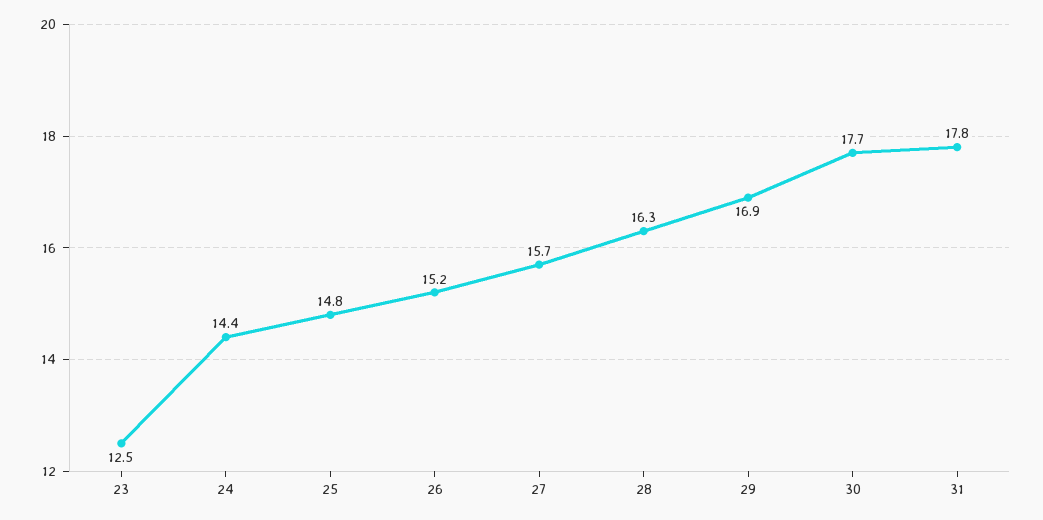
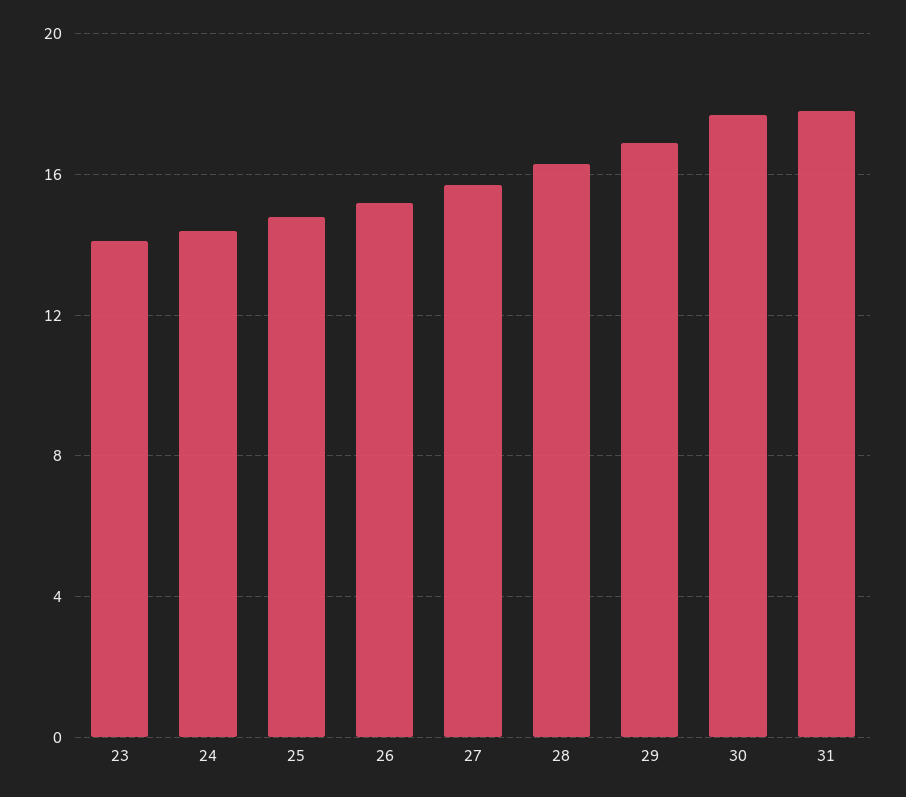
  {
-   "23": 12.5,
+   "23": 14,
    "24": 14.4,
    "25": 14.8,
    "26": 15.2,
    "27": 15.7,
    "28": 16.3,
    "29": 16.9,
    "30": 17.7,
    "31": 17.8
  }

